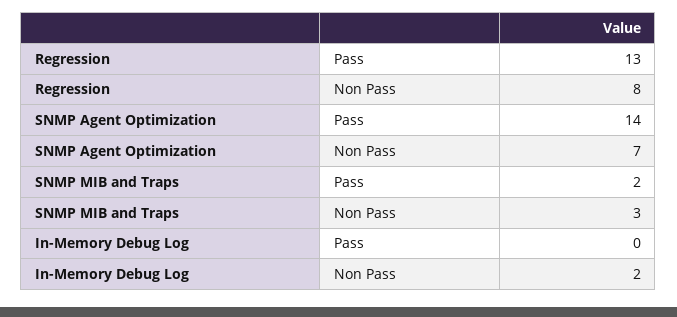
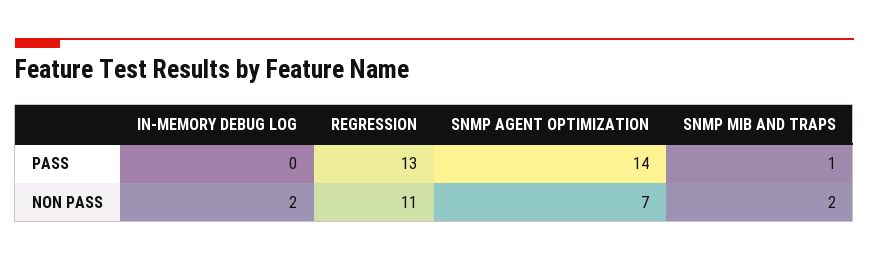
  {
    "Regression": {
      "Pass": 13,
-     "Non Pass": 8
+     "Non Pass": 11
    },
    "SNMP Agent Optimization": {
      "Pass": 14,
      "Non Pass": 7
    },
    "SNMP MIB and Traps": {
-     "Pass": 2,
+     "Pass": 1,
-     "Non Pass": 3
+     "Non Pass": 2
    },
    "In-Memory Debug Log": {
      "Pass": 0,
      "Non Pass": 2
    }
  }

